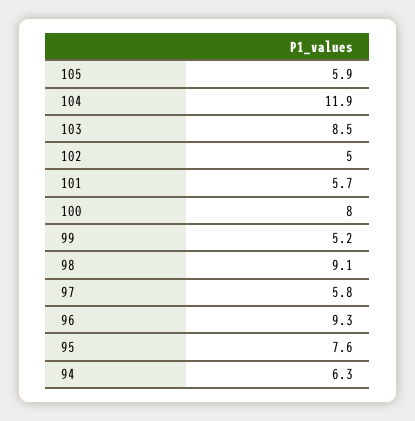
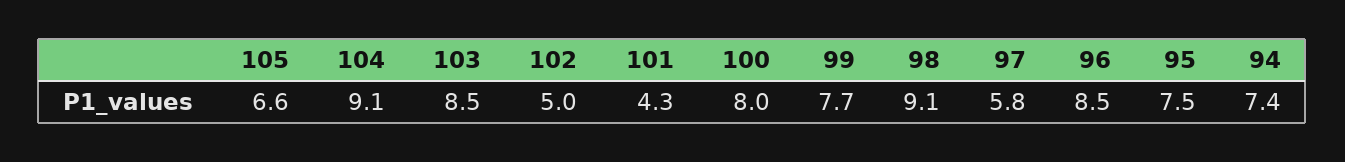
  {
-   "105": 5.9,
+   "105": 6.6,
-   "104": 11.9,
+   "104": 9.1,
    "103": 8.5,
    "102": 5,
-   "101": 5.7,
+   "101": 4.3,
    "100": 8,
-   "99": 5.2,
+   "99": 7.7,
    "98": 9.1,
    "97": 5.8,
-   "96": 9.3,
+   "96": 8.5,
-   "95": 7.6,
+   "95": 7.5,
-   "94": 6.3
+   "94": 7.4
  }

